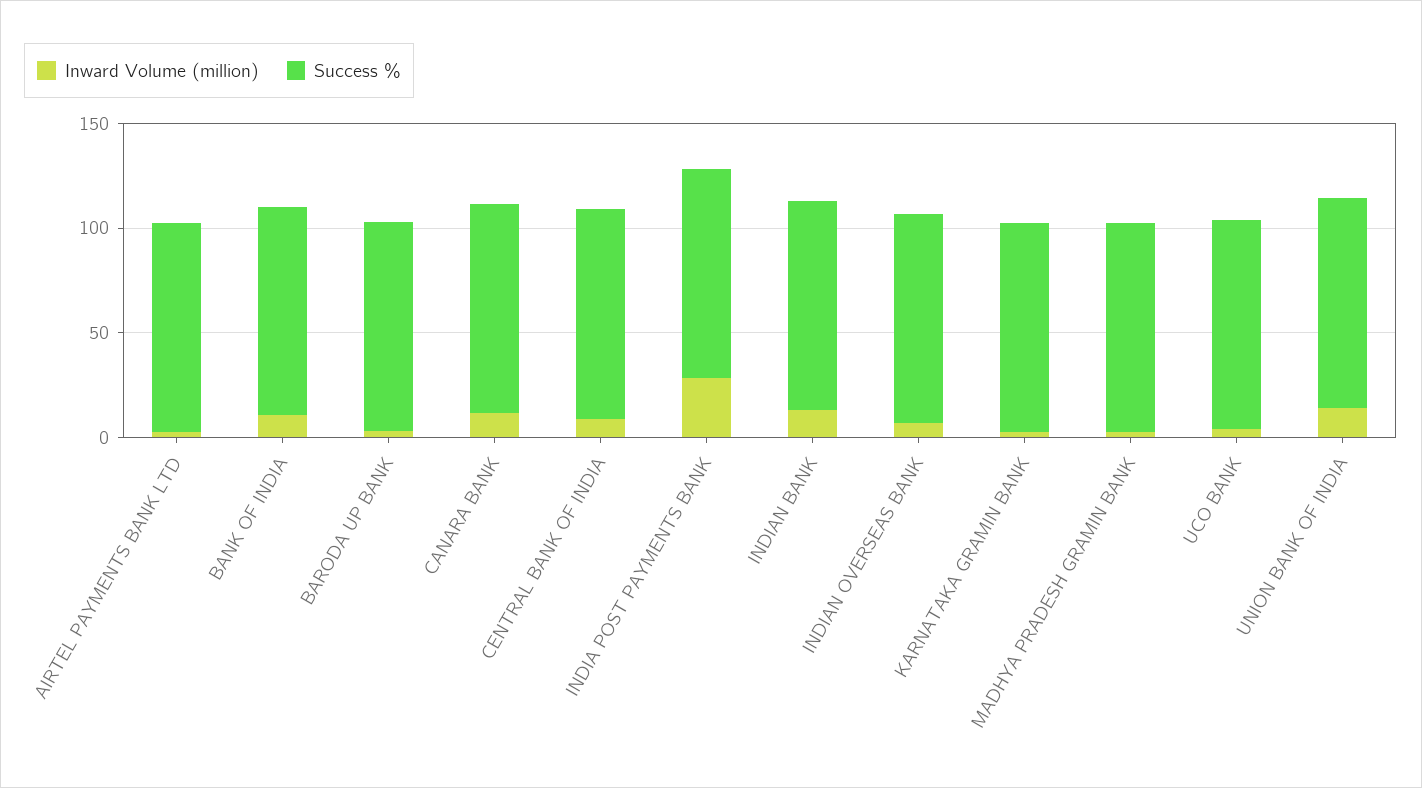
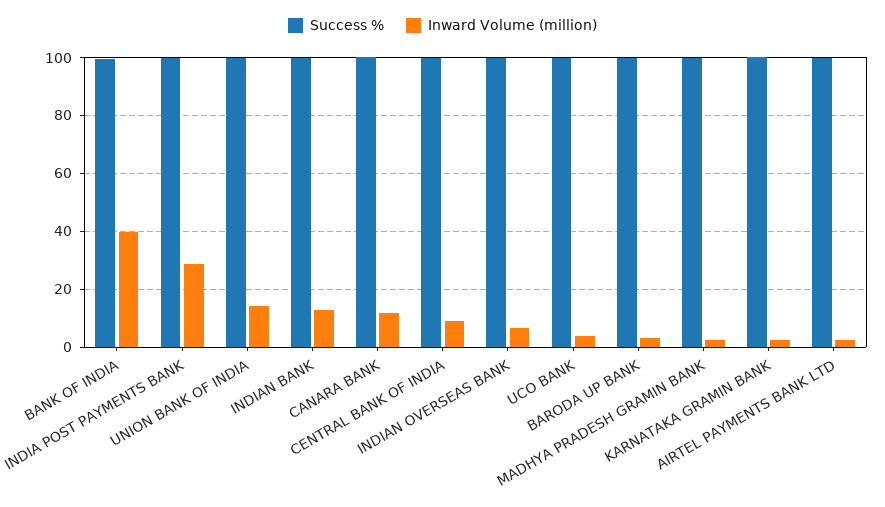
  {
    "Inward Volume (million)": {
      "AIRTEL PAYMENTS BANK LTD": 2.5,
-     "BANK OF INDIA": 10,
+     "BANK OF INDIA": 40,
      "BARODA UP BANK": 2.5,
      "CANARA BANK": 12.5,
      "CENTRAL BANK OF INDIA": 10,
      "INDIA POST PAYMENTS BANK": 27.5,
      "INDIAN BANK": 12.5,
      "INDIAN OVERSEAS BANK": 7.5,
      "KARNATAKA GRAMIN BANK": 2.5,
      "MADHYA PRADESH GRAMIN BANK": 2.5,
      "UCO BANK": 5,
      "UNION BANK OF INDIA": 15
    },
    "Success %": {
      "AIRTEL PAYMENTS BANK LTD": 100,
      "BANK OF INDIA": 100,
      "BARODA UP BANK": 100,
      "CANARA BANK": 100,
      "CENTRAL BANK OF INDIA": 100,
      "INDIA POST PAYMENTS BANK": 100,
      "INDIAN BANK": 100,
      "INDIAN OVERSEAS BANK": 100,
      "KARNATAKA GRAMIN BANK": 100,
      "MADHYA PRADESH GRAMIN BANK": 100,
      "UCO BANK": 100,
      "UNION BANK OF INDIA": 100
    }
  }

